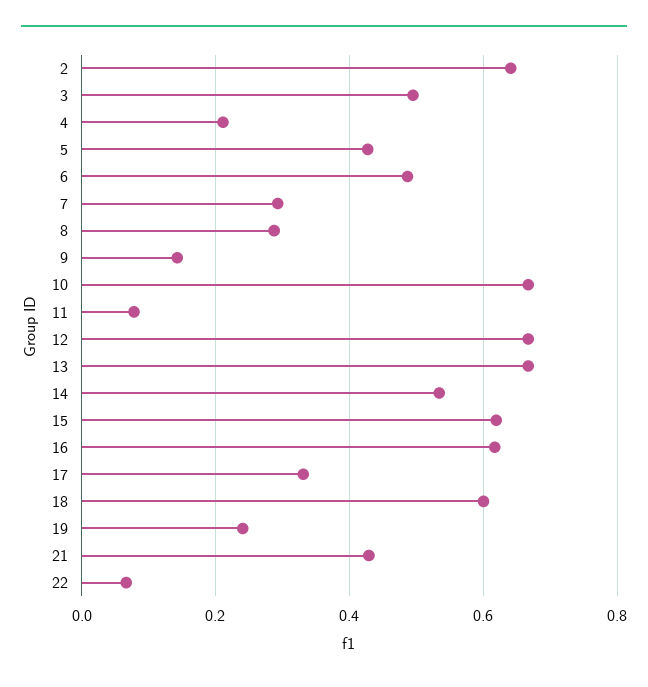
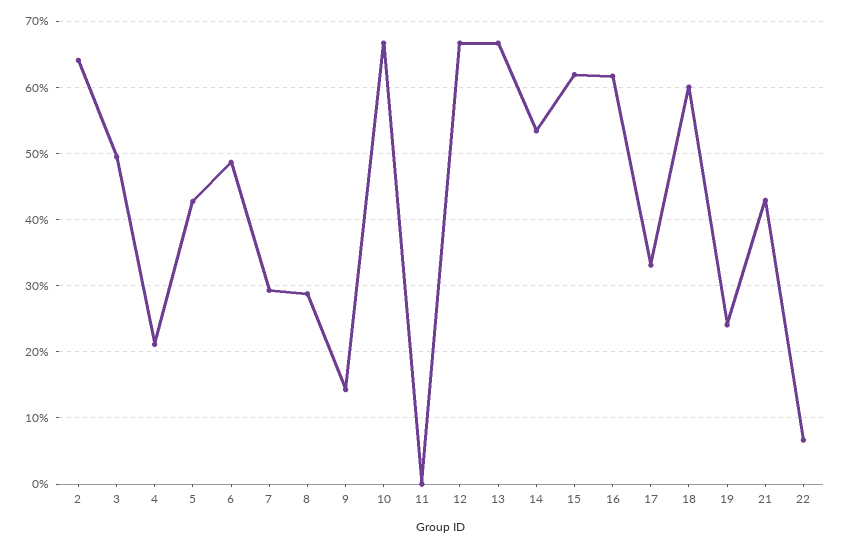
  {
    "2": 0.64,
    "3": 0.49,
    "4": 0.21,
    "5": 0.43,
    "6": 0.49,
    "7": 0.29,
    "8": 0.29,
    "9": 0.14,
    "10": 0.67,
-   "11": 0.08,
+   "11": 0,
    "12": 0.67,
    "13": 0.67,
    "14": 0.53,
    "15": 0.62,
    "16": 0.62,
    "17": 0.33,
    "18": 0.6,
    "19": 0.24,
    "21": 0.43,
    "22": 0.07
  }

